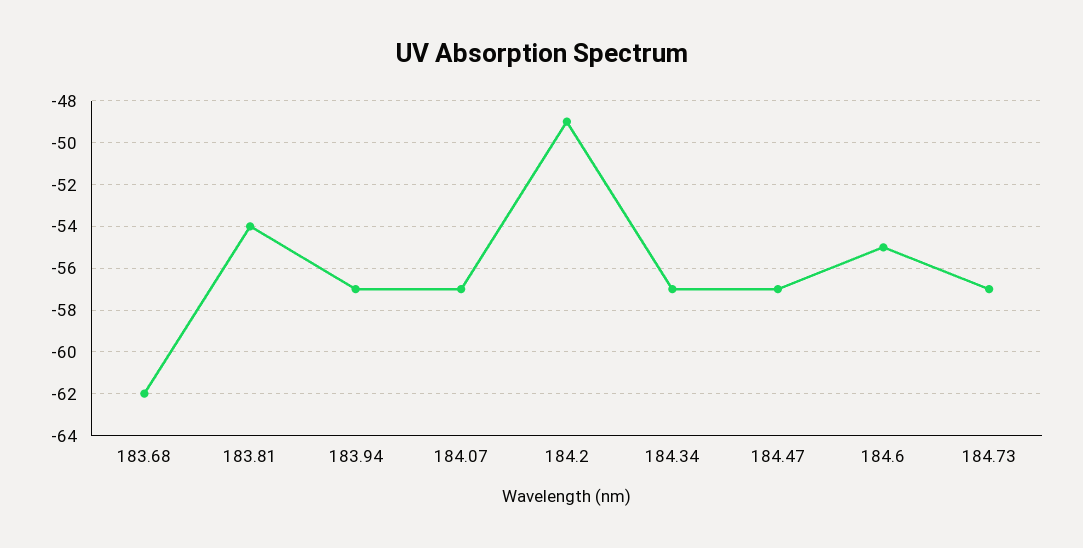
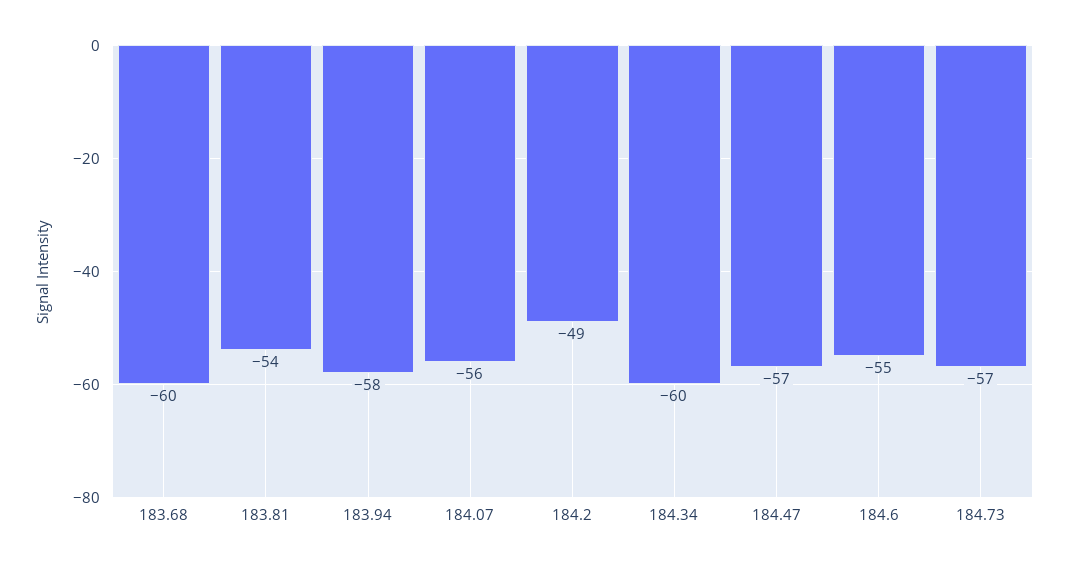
  {
-   "183.68": -62,
+   "183.68": -60,
    "183.81": -54,
-   "183.94": -57,
+   "183.94": -58,
-   "184.07": -57,
+   "184.07": -56,
    "184.2": -49,
-   "184.34": -57,
+   "184.34": -60,
    "184.47": -57,
    "184.6": -55,
    "184.73": -57
  }

